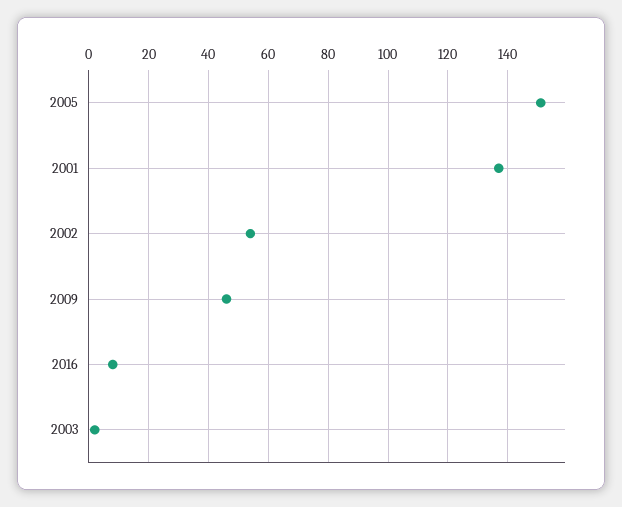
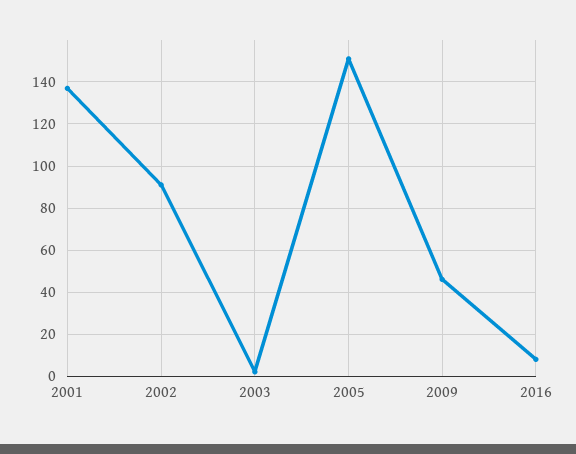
  {
    "2005": 150,
    "2001": 135,
-   "2002": 55,
+   "2002": 90,
    "2009": 45,
    "2016": 10,
    "2003": 0
  }

